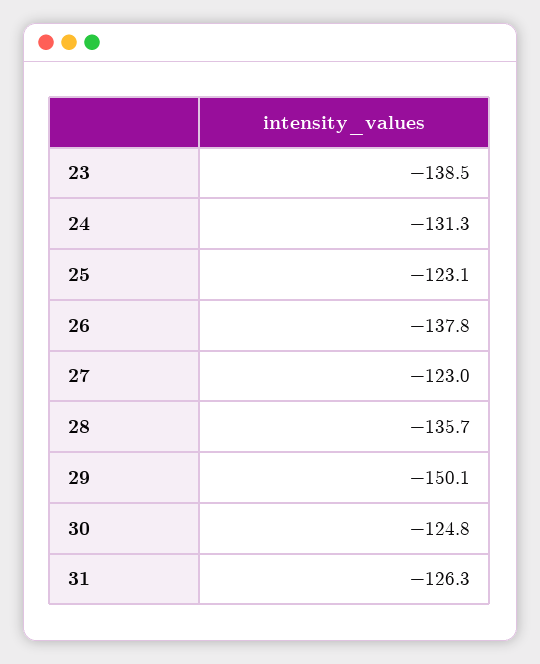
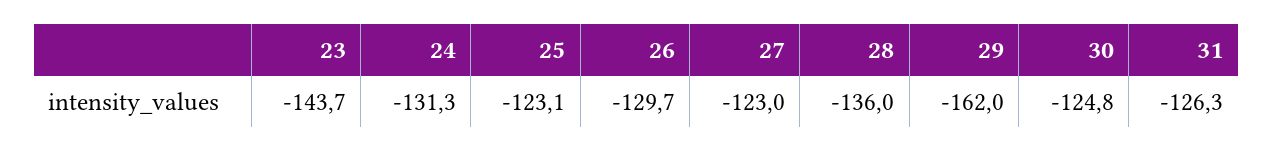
  {
-   "23": -138.5,
+   "23": -143.7,
    "24": -131.3,
    "25": -123.1,
-   "26": -137.8,
+   "26": -129.7,
    "27": -123,
-   "28": -135.7,
+   "28": -136,
-   "29": -150.1,
+   "29": -162,
    "30": -124.8,
    "31": -126.3
  }

